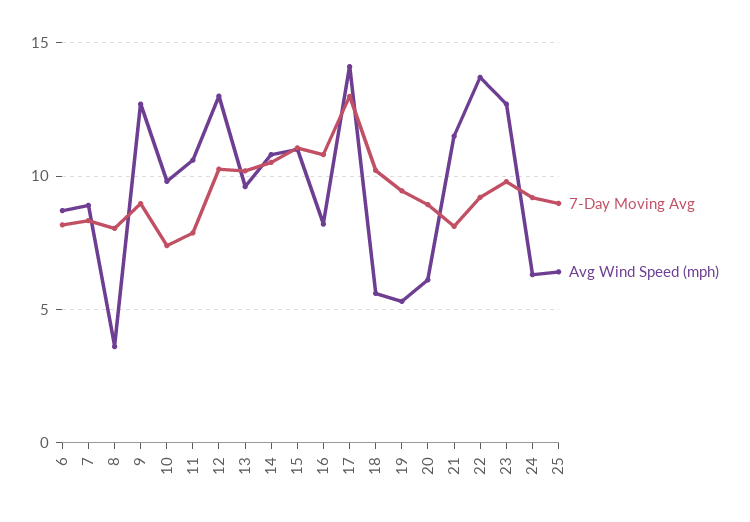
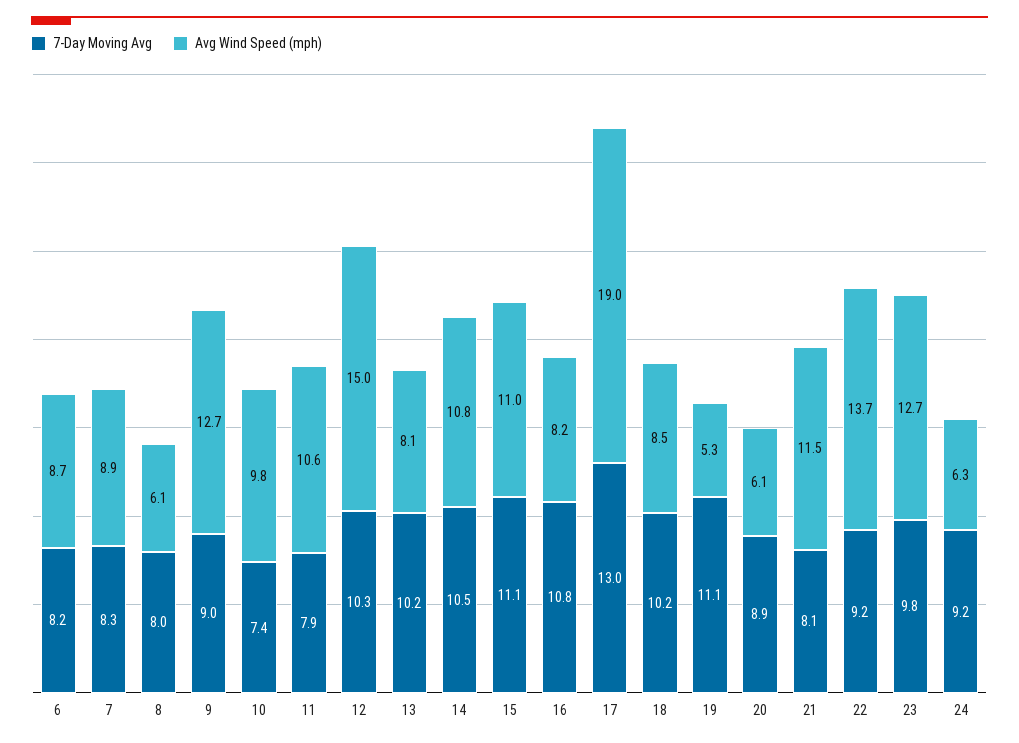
  {
    "7-Day Moving Avg": {
      "6": 8.2,
      "7": 8.3,
      "8": 8,
      "9": 9,
      "10": 7.4,
      "11": 7.9,
      "12": 10.3,
      "13": 10.2,
      "14": 10.5,
      "15": 11.1,
      "16": 10.8,
      "17": 13,
      "18": 10.2,
-     "19": 9.5,
+     "19": 11.1,
      "20": 8.9,
      "21": 8.1,
      "22": 9.2,
      "23": 9.8,
-     "24": 9.2,
+     "24": 9.2
-     "25": 9
    },
    "Avg Wind Speed (mph)": {
      "6": 8.7,
      "7": 8.9,
-     "8": 3.5,
+     "8": 6.1,
      "9": 12.7,
      "10": 9.8,
      "11": 10.6,
-     "12": 13,
+     "12": 15,
-     "13": 9.5,
+     "13": 8.1,
      "14": 10.8,
      "15": 11,
      "16": 8.2,
-     "17": 14,
+     "17": 19,
-     "18": 5.5,
+     "18": 8.5,
      "19": 5.3,
      "20": 6.1,
      "21": 11.5,
      "22": 13.7,
      "23": 12.7,
-     "24": 6.3,
+     "24": 6.3
-     "25": 6.5
    }
  }

